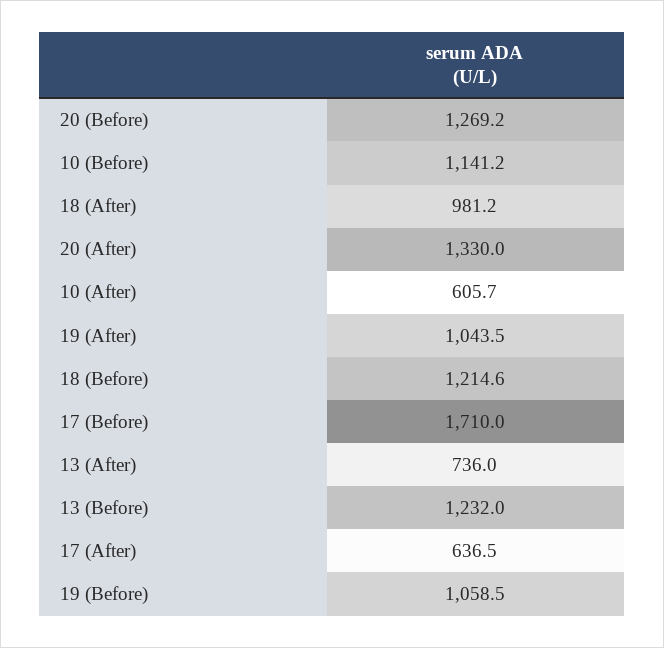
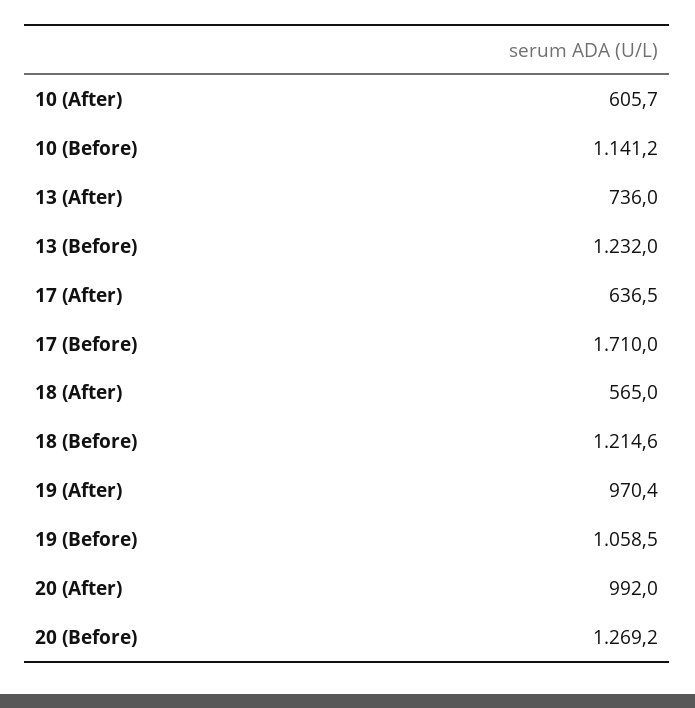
  {
    "20 (Before)": 1269.2,
    "10 (Before)": 1141.2,
-   "18 (After)": 981.2,
+   "18 (After)": 565,
-   "20 (After)": 1330,
+   "20 (After)": 992,
    "10 (After)": 605.7,
-   "19 (After)": 1043.5,
+   "19 (After)": 970.4,
    "18 (Before)": 1214.6,
    "17 (Before)": 1710,
    "13 (After)": 736,
    "13 (Before)": 1232,
    "17 (After)": 636.5,
    "19 (Before)": 1058.5
  }

